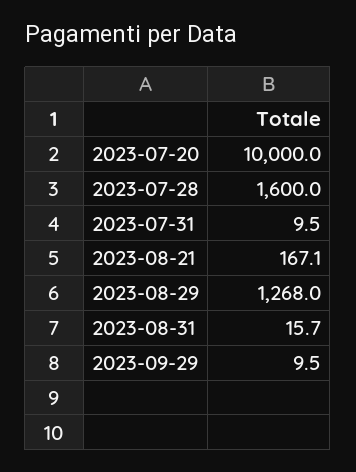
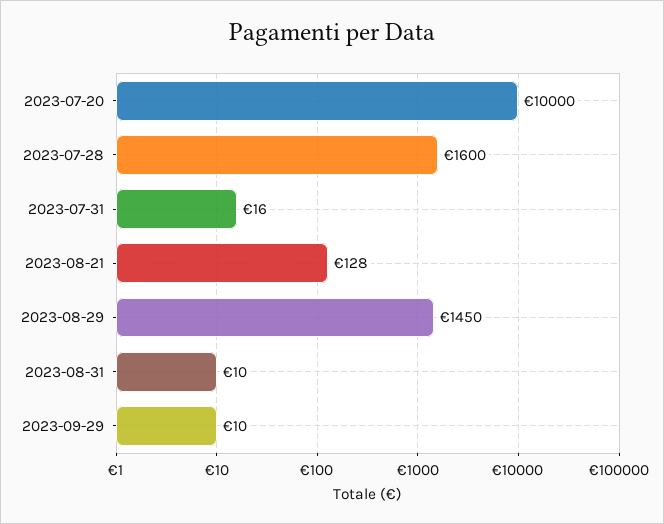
  {
    "2023-07-20": 10000,
    "2023-07-28": 1600,
-   "2023-07-31": 9.5,
+   "2023-07-31": 16,
-   "2023-08-21": 167.1,
+   "2023-08-21": 128,
-   "2023-08-29": 1268,
+   "2023-08-29": 1450,
-   "2023-08-31": 15.7,
+   "2023-08-31": 10,
    "2023-09-29": 9.5
  }

